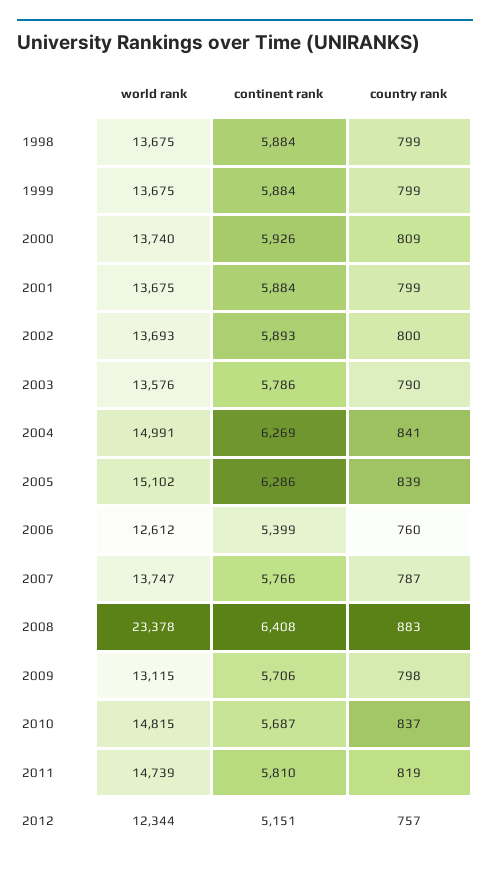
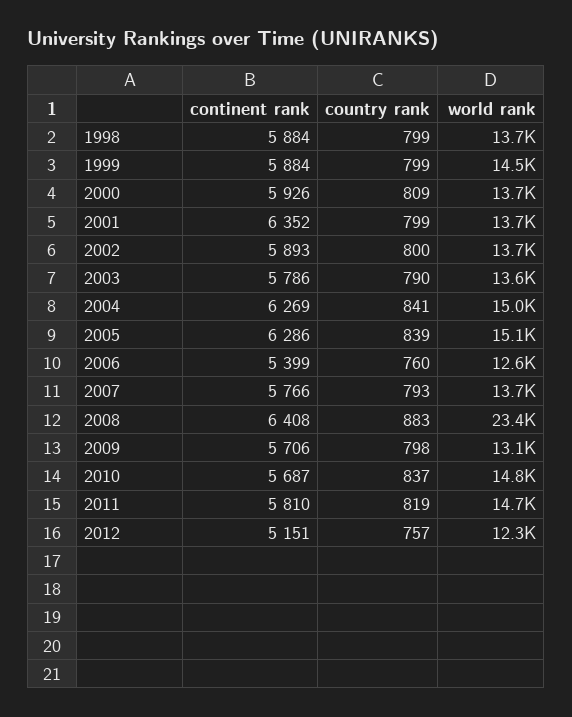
  {
    "world rank": {
      "1998": 13675,
-     "1999": 13675,
+     "1999": 14500,
      "2000": 13740,
      "2001": 13675,
      "2002": 13693,
      "2003": 13576,
      "2004": 14991,
      "2005": 15102,
      "2006": 12612,
      "2007": 13747,
      "2008": 23378,
      "2009": 13115,
      "2010": 14815,
      "2011": 14739,
      "2012": 12344
    },
    "continent rank": {
      "1998": 5884,
      "1999": 5884,
      "2000": 5926,
-     "2001": 5884,
+     "2001": 6352,
      "2002": 5893,
      "2003": 5786,
      "2004": 6269,
      "2005": 6286,
      "2006": 5399,
      "2007": 5766,
      "2008": 6408,
      "2009": 5706,
      "2010": 5687,
      "2011": 5810,
      "2012": 5151
    },
    "country rank": {
      "1998": 799,
      "1999": 799,
      "2000": 809,
      "2001": 799,
      "2002": 800,
      "2003": 790,
      "2004": 841,
      "2005": 839,
      "2006": 760,
-     "2007": 787,
+     "2007": 793,
      "2008": 883,
      "2009": 798,
      "2010": 837,
      "2011": 819,
      "2012": 757
    }
  }

